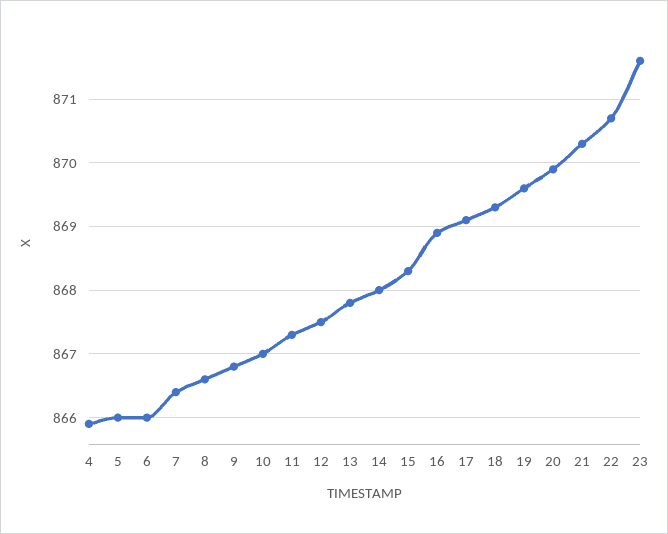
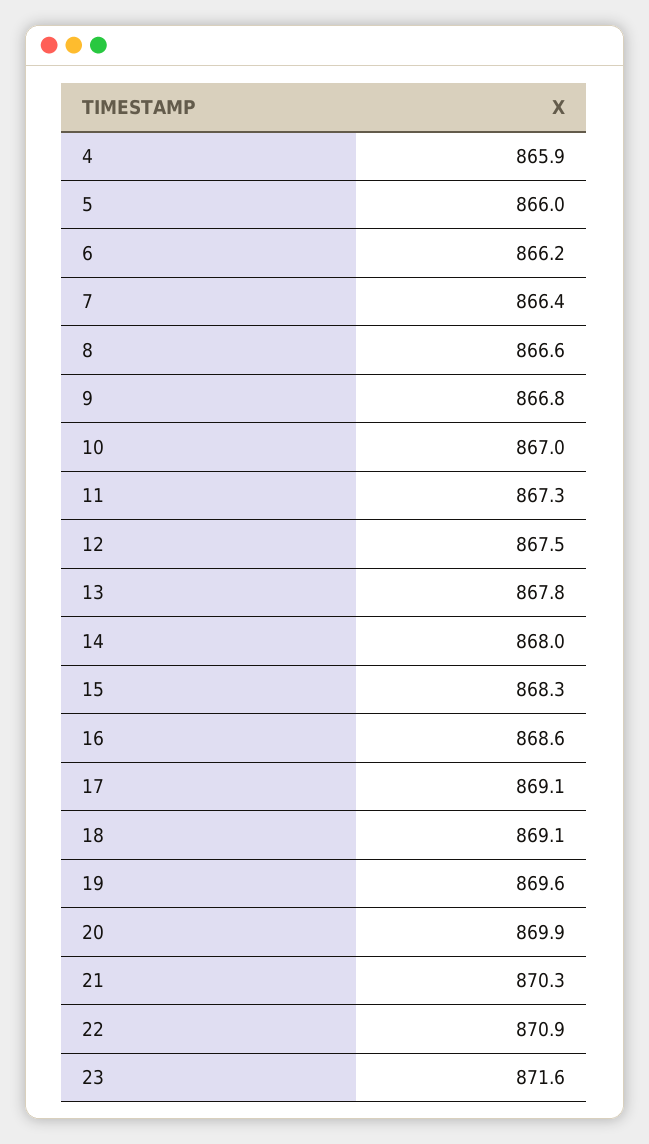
  {
    "4": 865.9,
    "5": 866,
-   "6": 866,
+   "6": 866.2,
    "7": 866.4,
    "8": 866.6,
    "9": 866.8,
    "10": 867,
    "11": 867.3,
    "12": 867.5,
    "13": 867.8,
    "14": 868,
    "15": 868.3,
-   "16": 868.9,
+   "16": 868.6,
    "17": 869.1,
-   "18": 869.3,
+   "18": 869.1,
    "19": 869.6,
    "20": 869.9,
    "21": 870.3,
-   "22": 870.7,
+   "22": 870.9,
    "23": 871.6
  }

